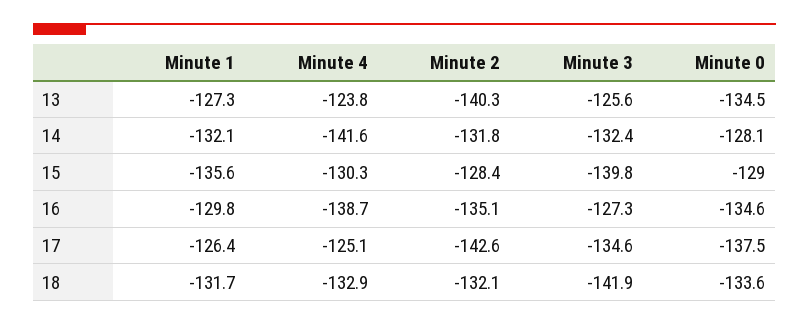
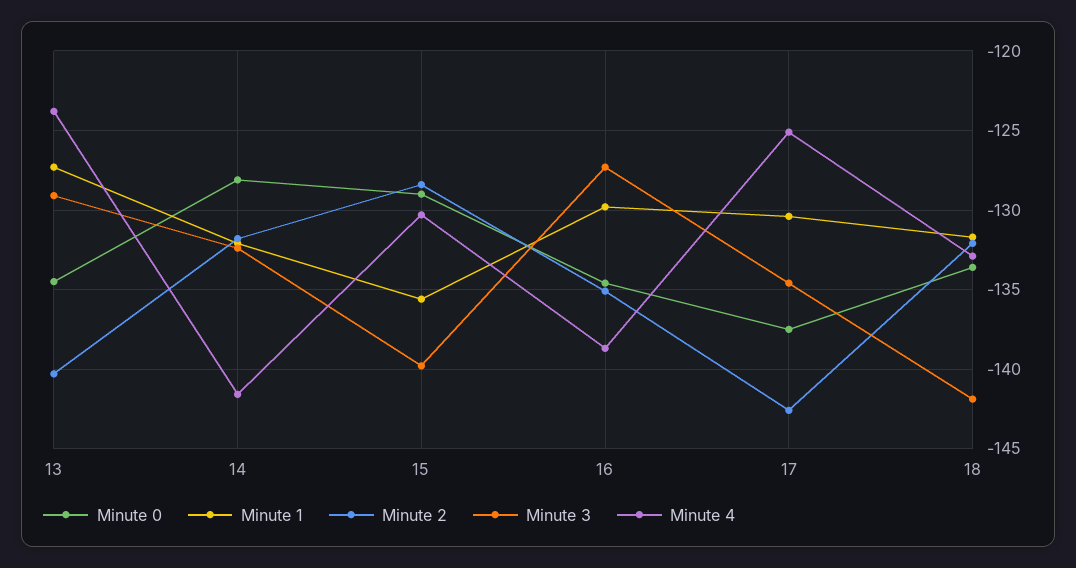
  {
    "Minute 1": {
      "13": -127.3,
      "14": -132.1,
      "15": -135.6,
      "16": -129.8,
-     "17": -126.4,
+     "17": -130.5,
      "18": -131.7
    },
    "Minute 4": {
      "13": -123.8,
      "14": -141.6,
      "15": -130.3,
      "16": -138.7,
      "17": -125.1,
      "18": -132.9
    },
    "Minute 2": {
      "13": -140.3,
      "14": -131.8,
      "15": -128.4,
      "16": -135.1,
      "17": -142.6,
      "18": -132.1
    },
    "Minute 3": {
-     "13": -125.6,
+     "13": -129,
      "14": -132.4,
      "15": -139.8,
      "16": -127.3,
      "17": -134.6,
      "18": -141.9
    },
    "Minute 0": {
      "13": -134.5,
      "14": -128.1,
      "15": -129,
      "16": -134.6,
      "17": -137.5,
      "18": -133.6
    }
  }

